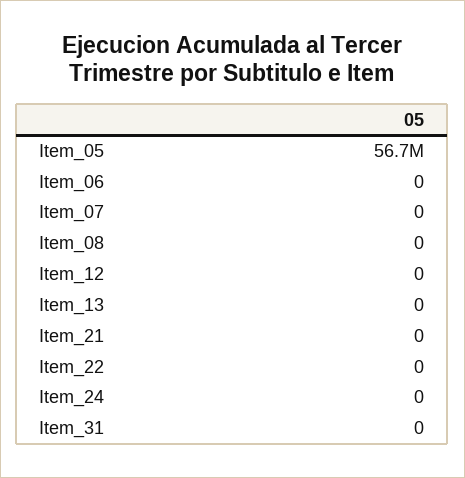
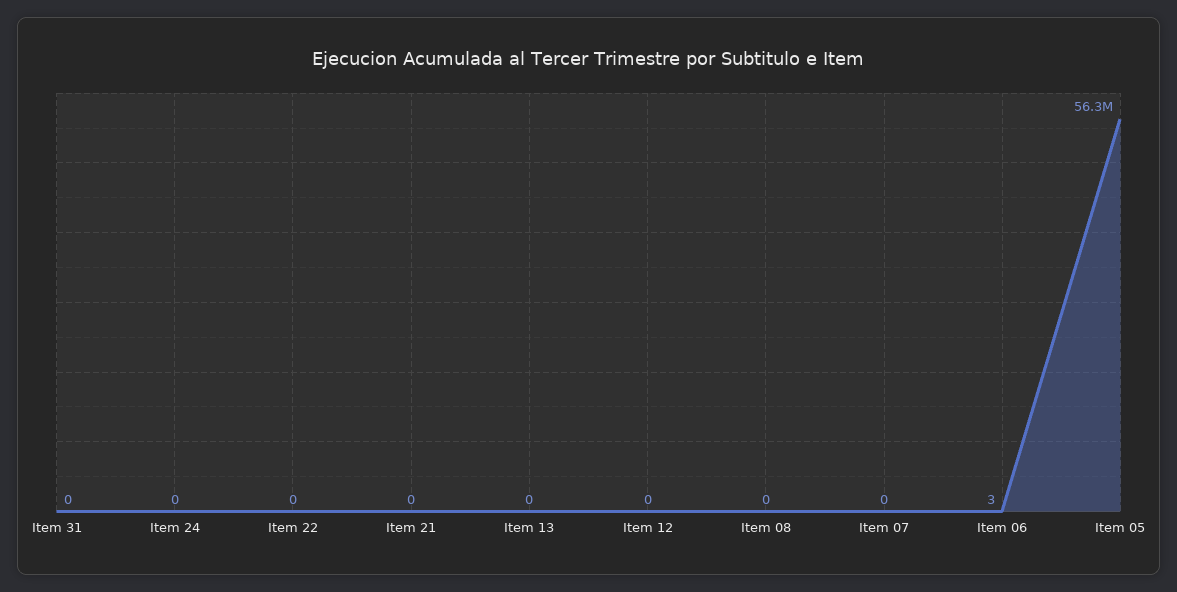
  {
-   "Item_05": 56700000,
+   "Item_05": 56300000,
-   "Item_06": 0,
+   "Item_06": 3,
    "Item_07": 0,
    "Item_08": 0,
    "Item_12": 0,
    "Item_13": 0,
    "Item_21": 0,
    "Item_22": 0,
    "Item_24": 0,
    "Item_31": 0
  }

